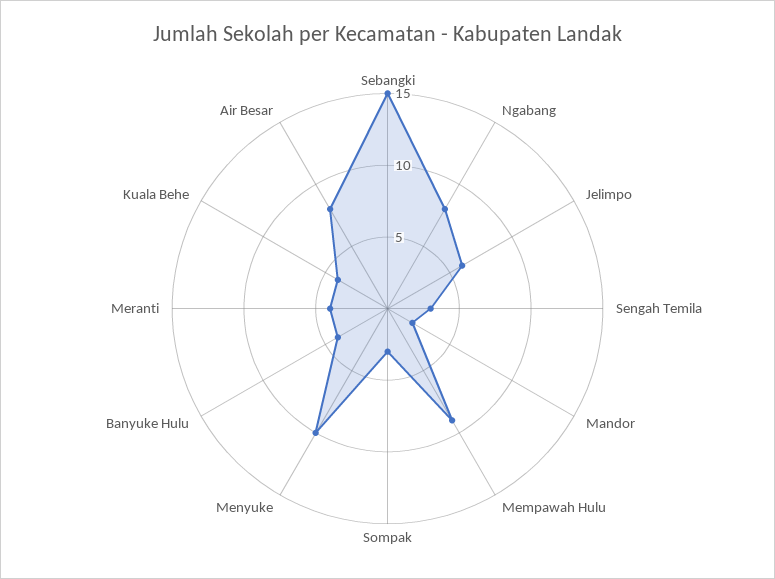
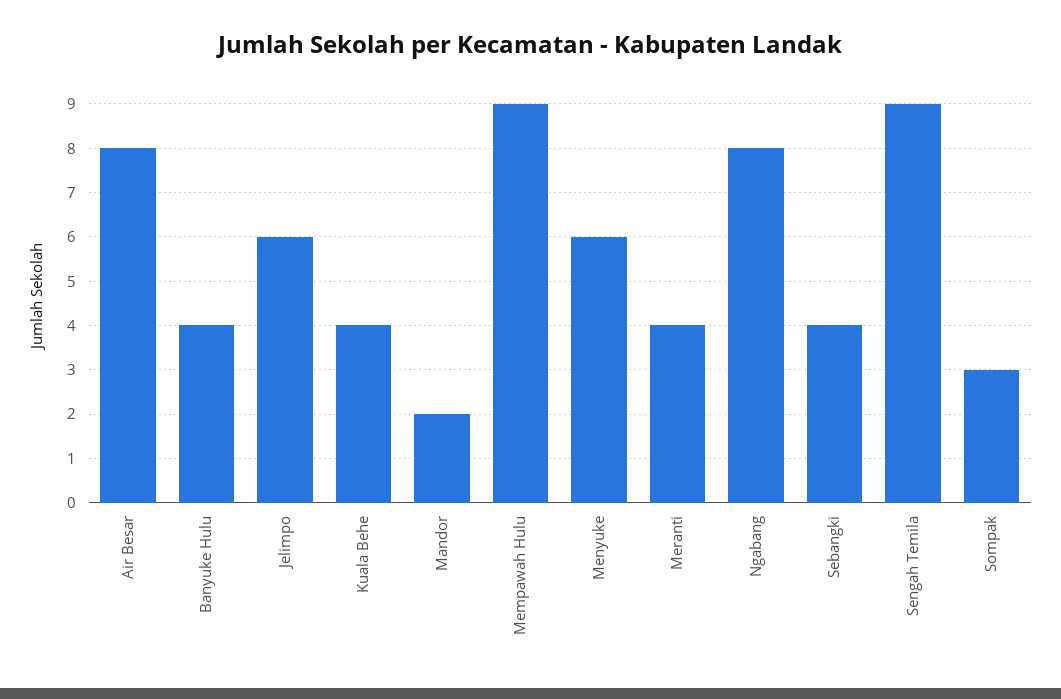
  {
-   "Sebangki": 15,
+   "Sebangki": 4,
    "Ngabang": 8,
    "Jelimpo": 6,
-   "Sengah Temila": 3,
+   "Sengah Temila": 9,
    "Mandor": 2,
    "Mempawah Hulu": 9,
    "Sompak": 3,
-   "Menyuke": 10,
+   "Menyuke": 6,
    "Banyuke Hulu": 4,
    "Meranti": 4,
    "Kuala Behe": 4,
    "Air Besar": 8
  }

